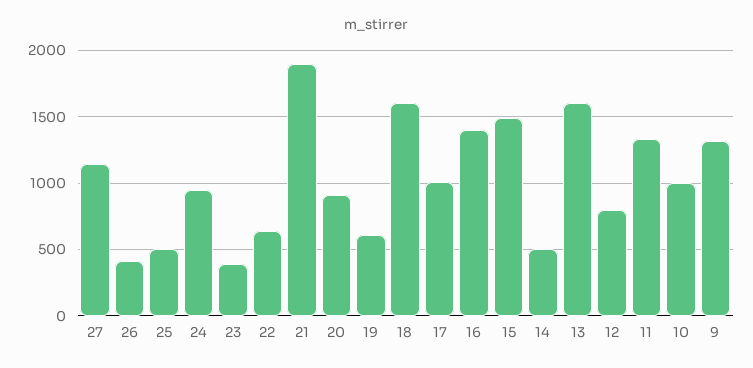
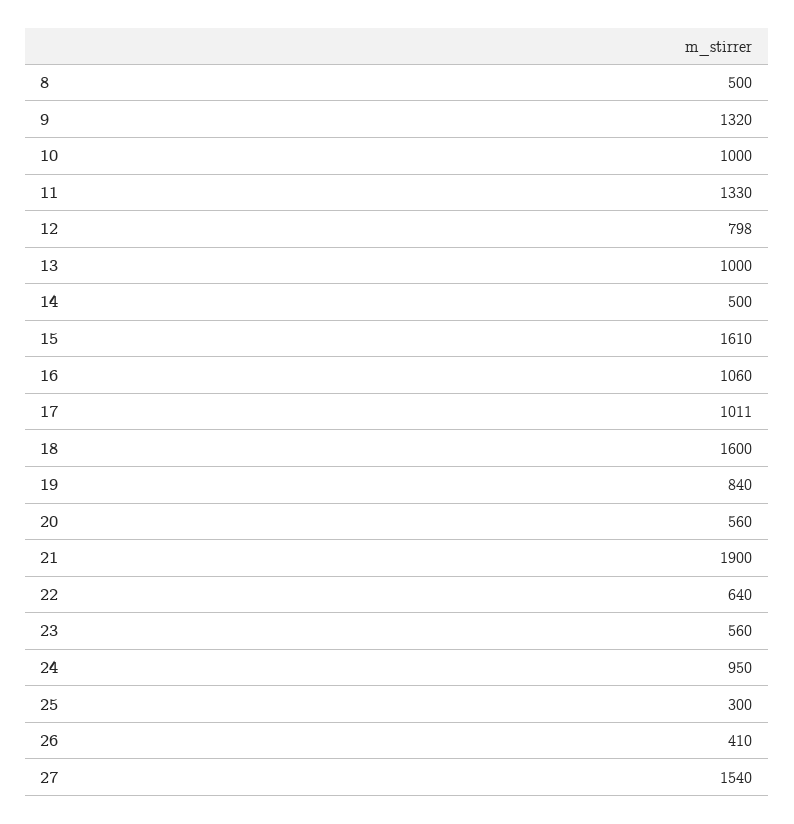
  {
-   "27": 1150,
+   "27": 1540,
    "26": 410,
-   "25": 500,
+   "25": 300,
    "24": 950,
-   "23": 400,
+   "23": 560,
    "22": 640,
    "21": 1900,
-   "20": 900,
+   "20": 560,
-   "19": 600,
+   "19": 840,
    "18": 1600,
    "17": 1011,
-   "16": 1400,
+   "16": 1060,
-   "15": 1500,
+   "15": 1610,
    "14": 500,
-   "13": 1600,
+   "13": 1000,
    "12": 798,
    "11": 1330,
    "10": 1000,
-   "9": 1320
+   "9": 1320,
+   "8": 500
  }

